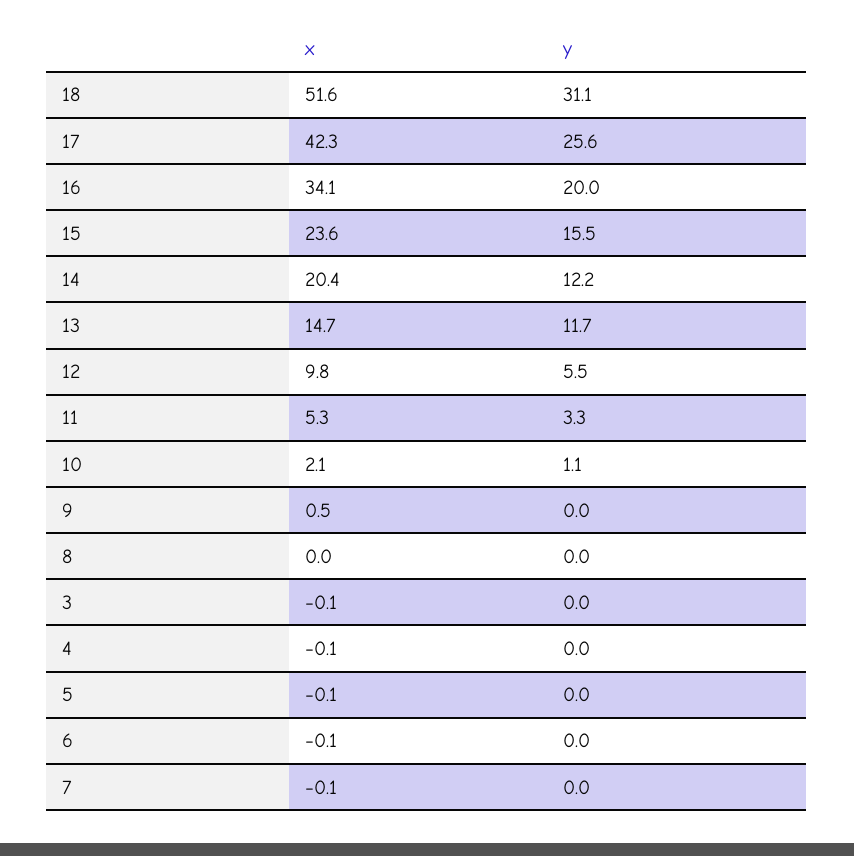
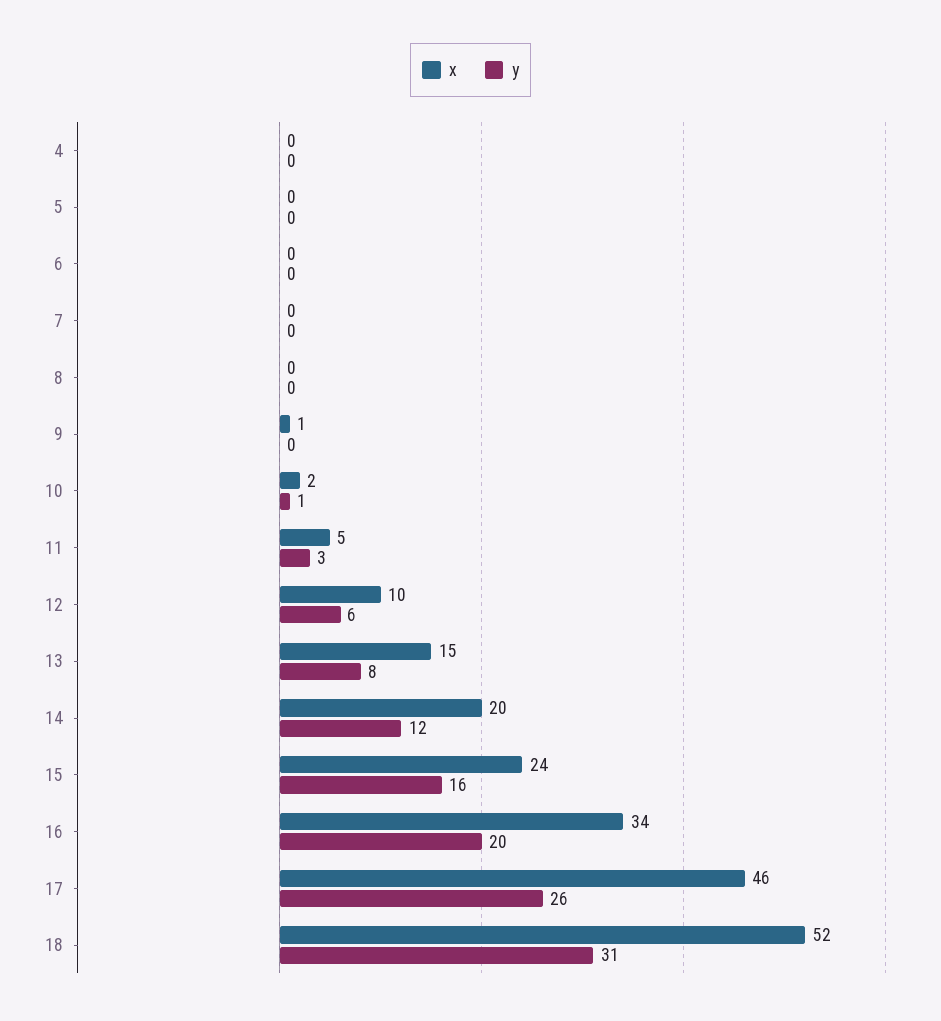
  {
    "x": {
      "18": 51.6,
-     "17": 42.3,
+     "17": 46,
      "16": 34.1,
      "15": 23.6,
      "14": 20.4,
      "13": 14.7,
      "12": 9.8,
      "11": 5.3,
      "10": 2.1,
      "9": 0.5,
      "8": 0,
-     "3": -0.1,
      "4": -0.1,
      "5": -0.1,
      "6": -0.1,
      "7": -0.1
    },
    "y": {
      "18": 31.1,
      "17": 25.6,
      "16": 20,
      "15": 15.5,
      "14": 12.2,
-     "13": 11.7,
+     "13": 8,
      "12": 5.5,
      "11": 3.3,
      "10": 1.1,
      "9": 0,
      "8": 0,
-     "3": 0,
      "4": 0,
      "5": 0,
      "6": 0,
      "7": 0
    }
  }

